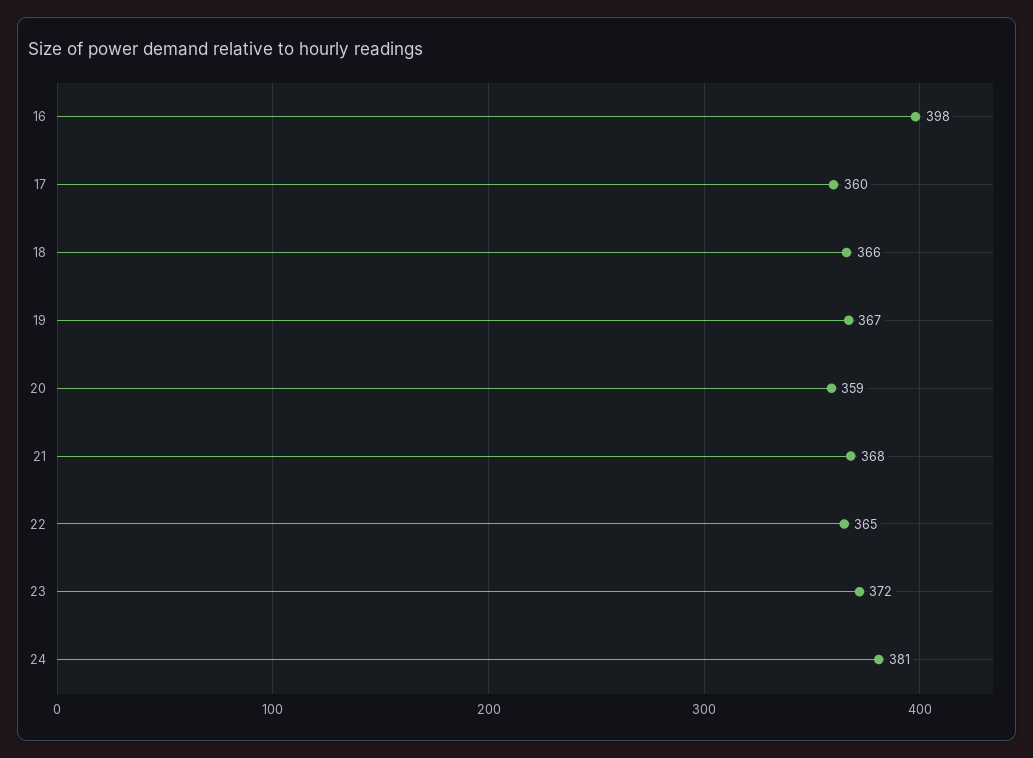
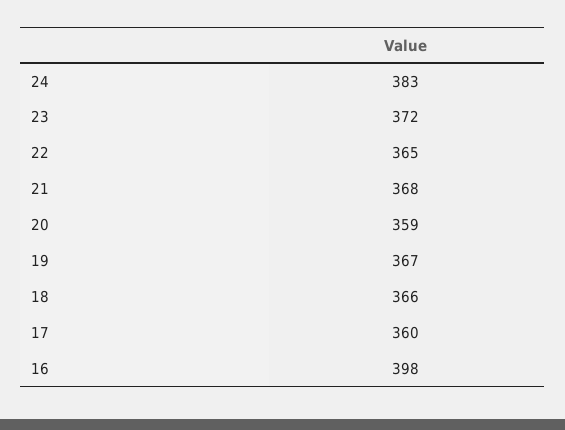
  {
    "16": 398,
    "17": 360,
    "18": 366,
    "19": 367,
    "20": 359,
    "21": 368,
    "22": 365,
    "23": 372,
-   "24": 381
+   "24": 383
  }

